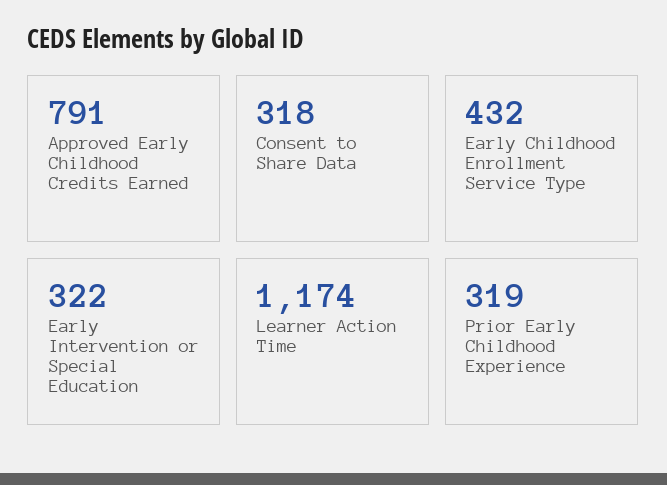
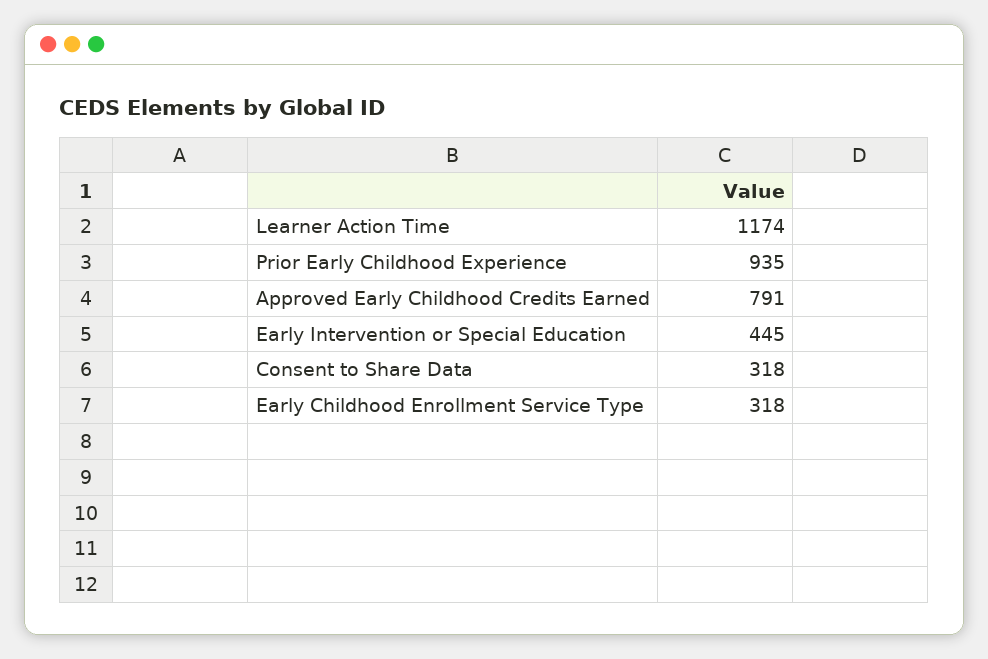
  {
    "Approved Early Childhood Credits Earned": 791,
    "Consent to Share Data": 318,
-   "Early Childhood Enrollment Service Type": 432,
+   "Early Childhood Enrollment Service Type": 318,
-   "Early Intervention or Special Education": 322,
+   "Early Intervention or Special Education": 445,
    "Learner Action Time": 1174,
-   "Prior Early Childhood Experience": 319
+   "Prior Early Childhood Experience": 935
  }

